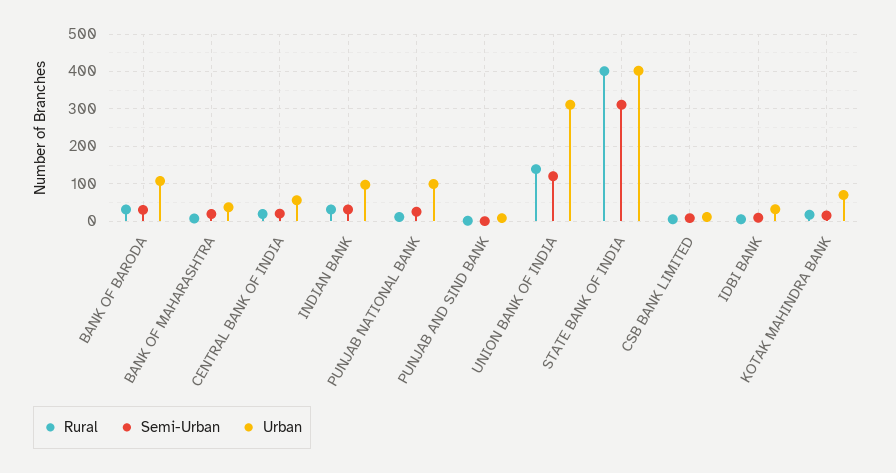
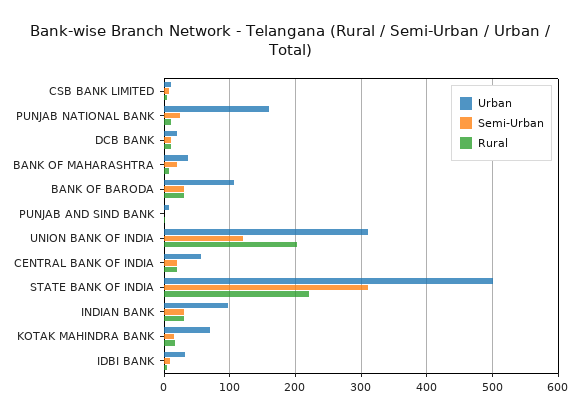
  {
    "Rural": {
      "BANK OF BARODA": 30,
      "BANK OF MAHARASHTRA": 10,
      "CENTRAL BANK OF INDIA": 20,
      "INDIAN BANK": 30,
      "PUNJAB NATIONAL BANK": 10,
      "PUNJAB AND SIND BANK": 0,
-     "UNION BANK OF INDIA": 140,
+     "UNION BANK OF INDIA": 200,
-     "STATE BANK OF INDIA": 400,
+     "STATE BANK OF INDIA": 220,
      "CSB BANK LIMITED": 10,
      "IDBI BANK": 10,
-     "KOTAK MAHINDRA BANK": 20
+     "KOTAK MAHINDRA BANK": 20,
+     "DCB BANK": 10
    },
    "Semi-Urban": {
      "BANK OF BARODA": 30,
      "BANK OF MAHARASHTRA": 20,
      "CENTRAL BANK OF INDIA": 20,
      "INDIAN BANK": 30,
      "PUNJAB NATIONAL BANK": 30,
      "PUNJAB AND SIND BANK": 0,
      "UNION BANK OF INDIA": 120,
      "STATE BANK OF INDIA": 310,
      "CSB BANK LIMITED": 10,
      "IDBI BANK": 10,
-     "KOTAK MAHINDRA BANK": 20
+     "KOTAK MAHINDRA BANK": 20,
+     "DCB BANK": 10
    },
    "Urban": {
      "BANK OF BARODA": 110,
      "BANK OF MAHARASHTRA": 40,
      "CENTRAL BANK OF INDIA": 60,
      "INDIAN BANK": 100,
-     "PUNJAB NATIONAL BANK": 100,
+     "PUNJAB NATIONAL BANK": 160,
      "PUNJAB AND SIND BANK": 10,
      "UNION BANK OF INDIA": 310,
-     "STATE BANK OF INDIA": 400,
+     "STATE BANK OF INDIA": 500,
      "CSB BANK LIMITED": 10,
      "IDBI BANK": 30,
-     "KOTAK MAHINDRA BANK": 70
+     "KOTAK MAHINDRA BANK": 70,
+     "DCB BANK": 20
    }
  }

